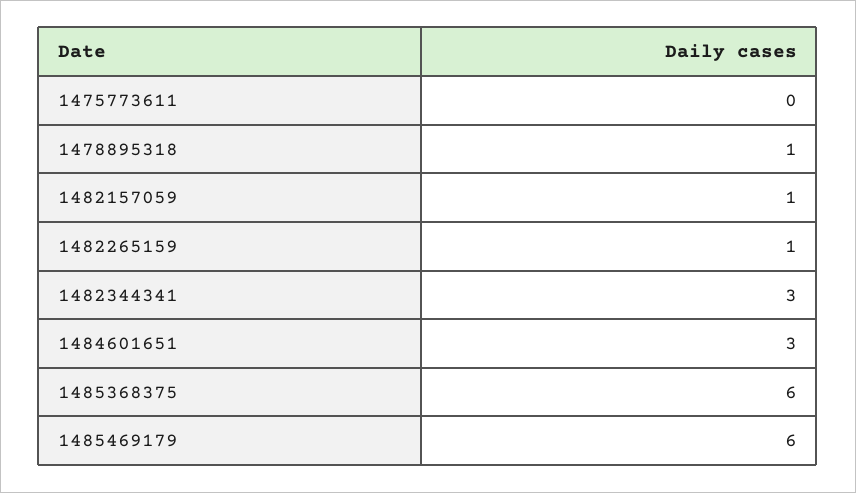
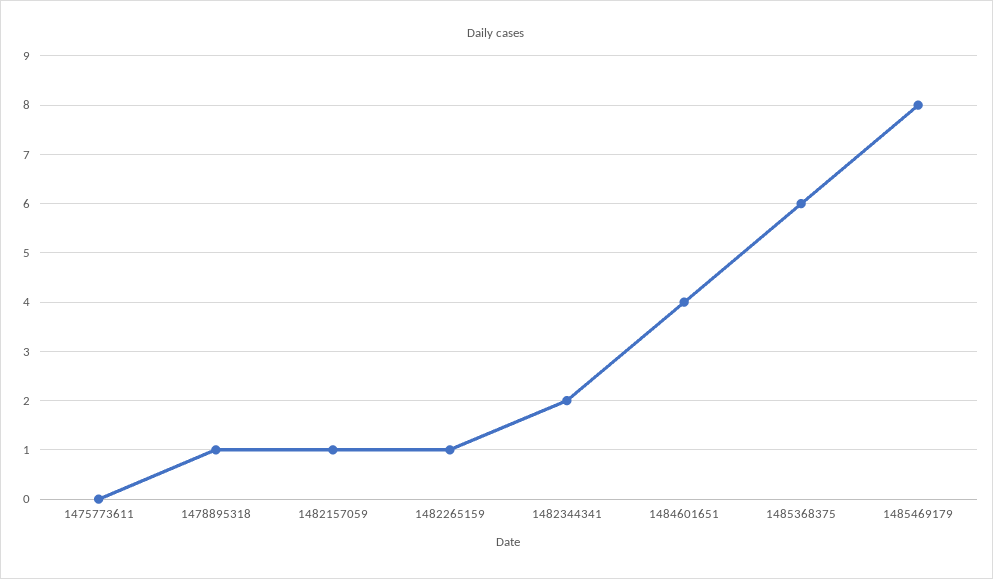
  {
    "1475773611": 0,
    "1478895318": 1,
    "1482157059": 1,
    "1482265159": 1,
-   "1482344341": 3,
+   "1482344341": 2,
-   "1484601651": 3,
+   "1484601651": 4,
    "1485368375": 6,
-   "1485469179": 6
+   "1485469179": 8
  }

